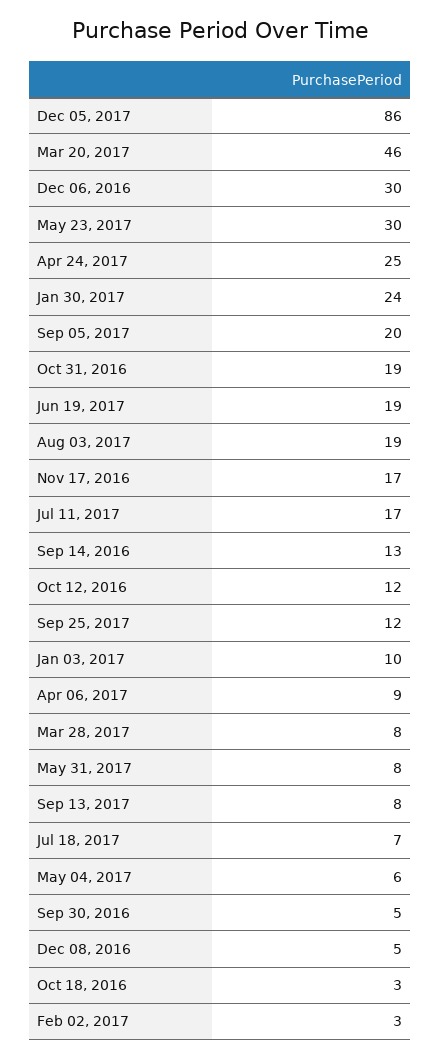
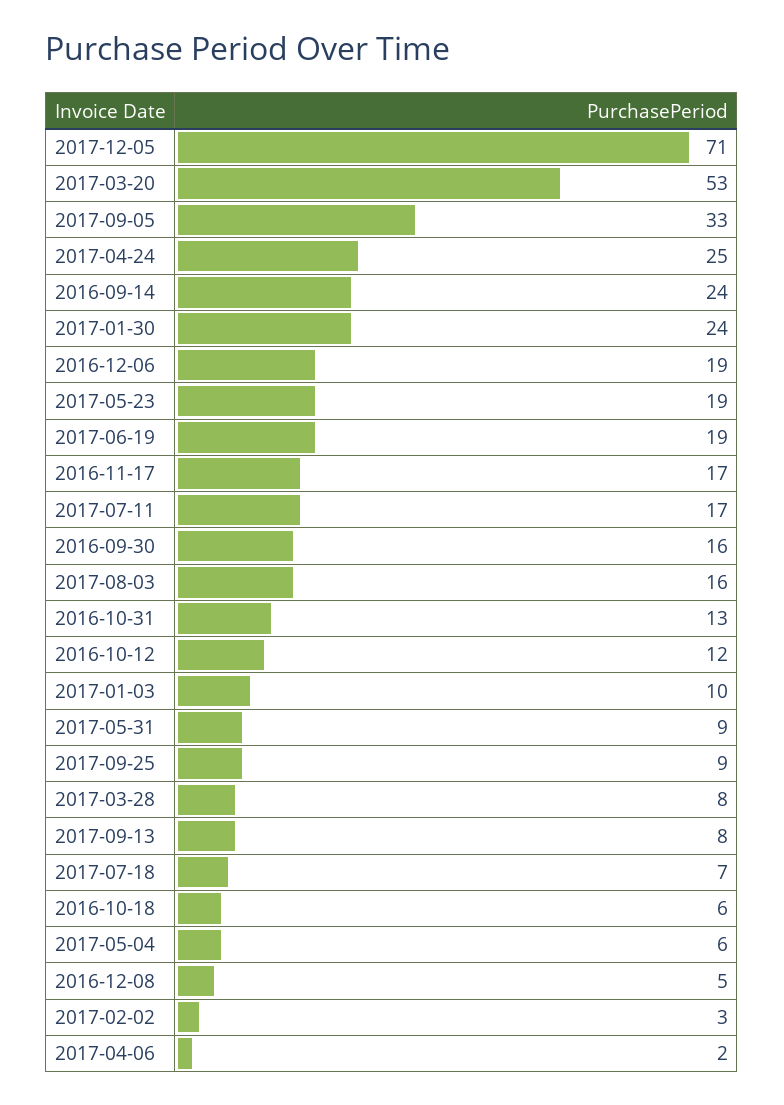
  {
-   "Dec 05, 2017": 86,
+   "Dec 05, 2017": 71,
-   "Mar 20, 2017": 46,
+   "Mar 20, 2017": 53,
-   "Dec 06, 2016": 30,
+   "Dec 06, 2016": 19,
-   "May 23, 2017": 30,
+   "May 23, 2017": 19,
    "Apr 24, 2017": 25,
    "Jan 30, 2017": 24,
-   "Sep 05, 2017": 20,
+   "Sep 05, 2017": 33,
-   "Oct 31, 2016": 19,
+   "Oct 31, 2016": 13,
    "Jun 19, 2017": 19,
-   "Aug 03, 2017": 19,
+   "Aug 03, 2017": 16,
    "Nov 17, 2016": 17,
    "Jul 11, 2017": 17,
-   "Sep 14, 2016": 13,
+   "Sep 14, 2016": 24,
    "Oct 12, 2016": 12,
-   "Sep 25, 2017": 12,
+   "Sep 25, 2017": 9,
    "Jan 03, 2017": 10,
-   "Apr 06, 2017": 9,
+   "Apr 06, 2017": 2,
    "Mar 28, 2017": 8,
-   "May 31, 2017": 8,
+   "May 31, 2017": 9,
    "Sep 13, 2017": 8,
    "Jul 18, 2017": 7,
    "May 04, 2017": 6,
-   "Sep 30, 2016": 5,
+   "Sep 30, 2016": 16,
    "Dec 08, 2016": 5,
-   "Oct 18, 2016": 3,
+   "Oct 18, 2016": 6,
    "Feb 02, 2017": 3
  }

